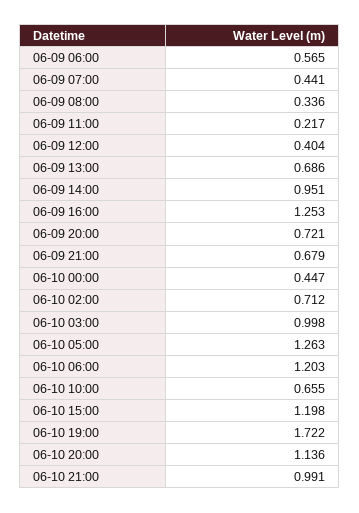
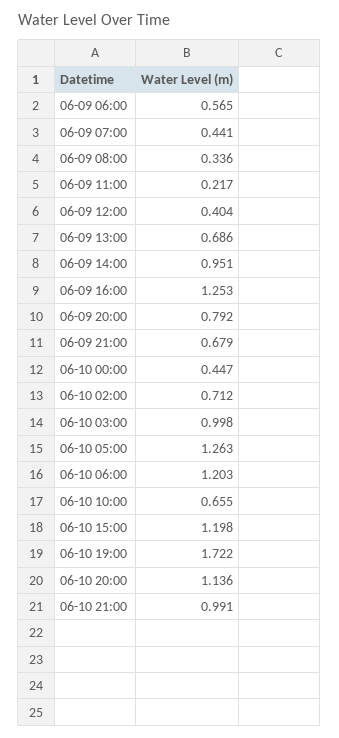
  {
    "06-09 06:00": 0.565,
    "06-09 07:00": 0.441,
    "06-09 08:00": 0.336,
    "06-09 11:00": 0.217,
    "06-09 12:00": 0.404,
    "06-09 13:00": 0.686,
    "06-09 14:00": 0.951,
    "06-09 16:00": 1.253,
-   "06-09 20:00": 0.721,
+   "06-09 20:00": 0.792,
    "06-09 21:00": 0.679,
    "06-10 00:00": 0.447,
    "06-10 02:00": 0.712,
    "06-10 03:00": 0.998,
    "06-10 05:00": 1.263,
    "06-10 06:00": 1.203,
    "06-10 10:00": 0.655,
    "06-10 15:00": 1.198,
    "06-10 19:00": 1.722,
    "06-10 20:00": 1.136,
    "06-10 21:00": 0.991
  }

